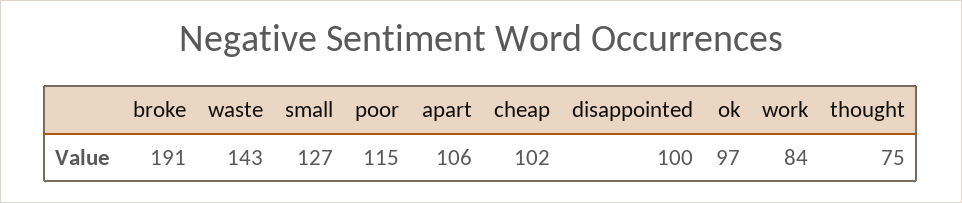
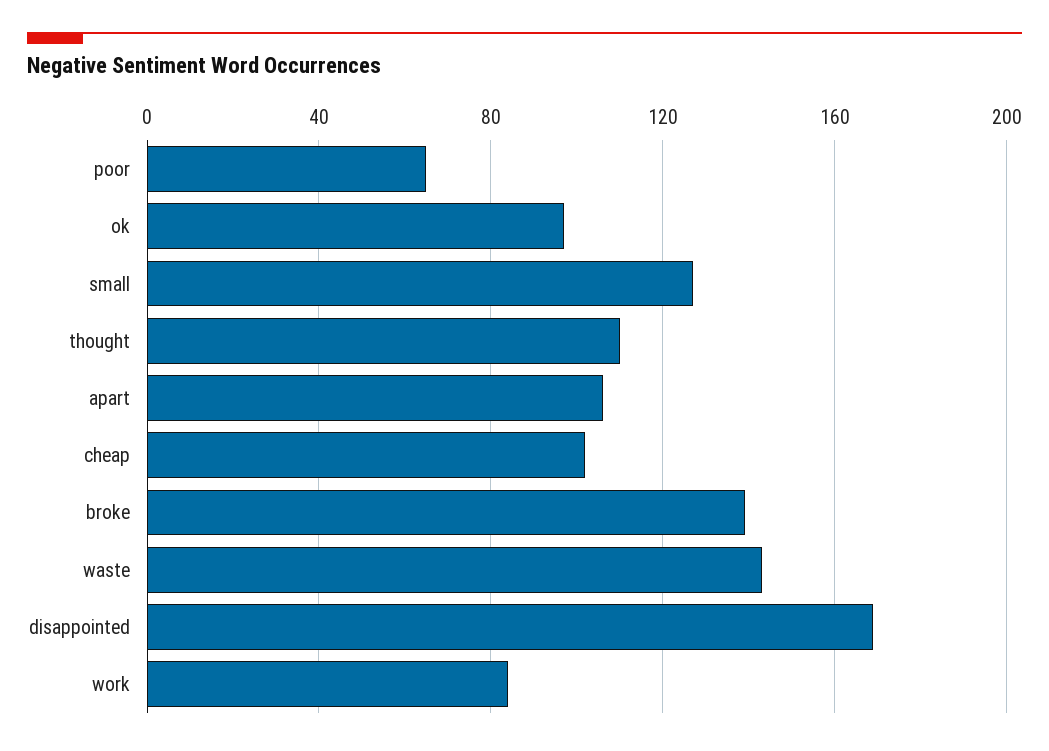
  {
-   "broke": 191,
+   "broke": 140,
    "waste": 143,
    "small": 127,
-   "poor": 115,
+   "poor": 65,
    "apart": 106,
    "cheap": 102,
-   "disappointed": 100,
+   "disappointed": 170,
    "ok": 97,
    "work": 84,
-   "thought": 75
+   "thought": 110
  }

